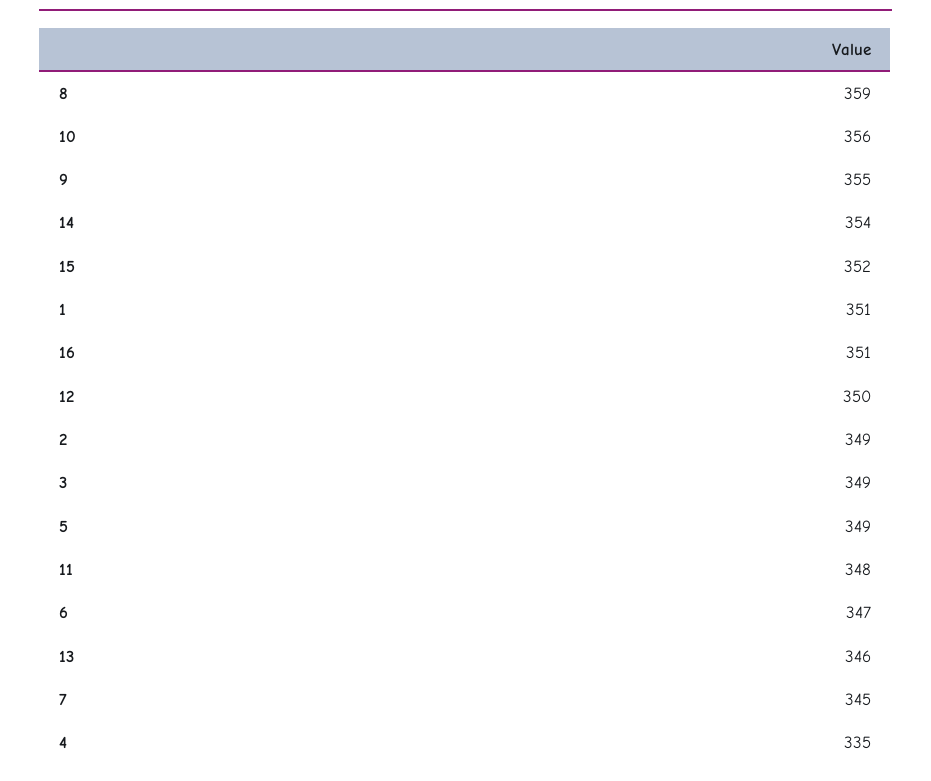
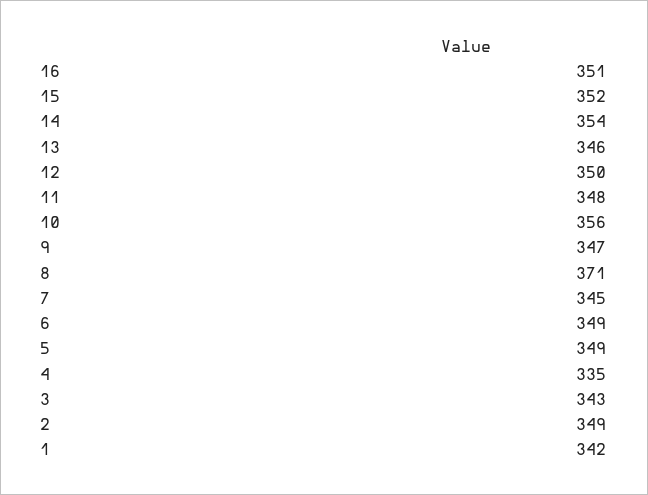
  {
-   "8": 359,
+   "8": 371,
    "10": 356,
-   "9": 355,
+   "9": 347,
    "14": 354,
    "15": 352,
-   "1": 351,
+   "1": 342,
    "16": 351,
    "12": 350,
    "2": 349,
-   "3": 349,
+   "3": 343,
    "5": 349,
    "11": 348,
-   "6": 347,
+   "6": 349,
    "13": 346,
    "7": 345,
    "4": 335
  }

